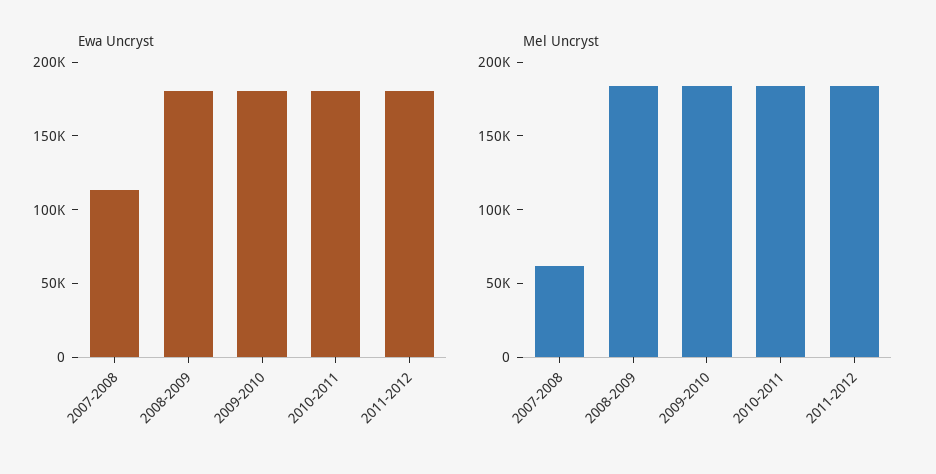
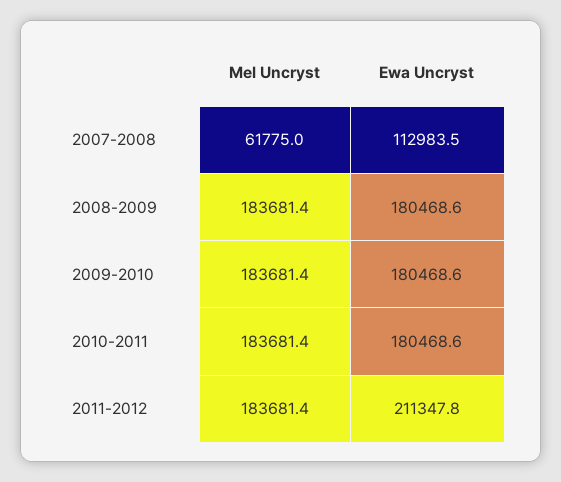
  {
    "Ewa Uncryst": {
      "2007-2008": 112983.5,
      "2008-2009": 180468.6,
      "2009-2010": 180468.6,
      "2010-2011": 180468.6,
-     "2011-2012": 180000
+     "2011-2012": 211347.8
    },
    "Mel Uncryst": {
      "2007-2008": 61775,
      "2008-2009": 183681.4,
      "2009-2010": 183681.4,
      "2010-2011": 183681.4,
      "2011-2012": 183681.4
    }
  }

